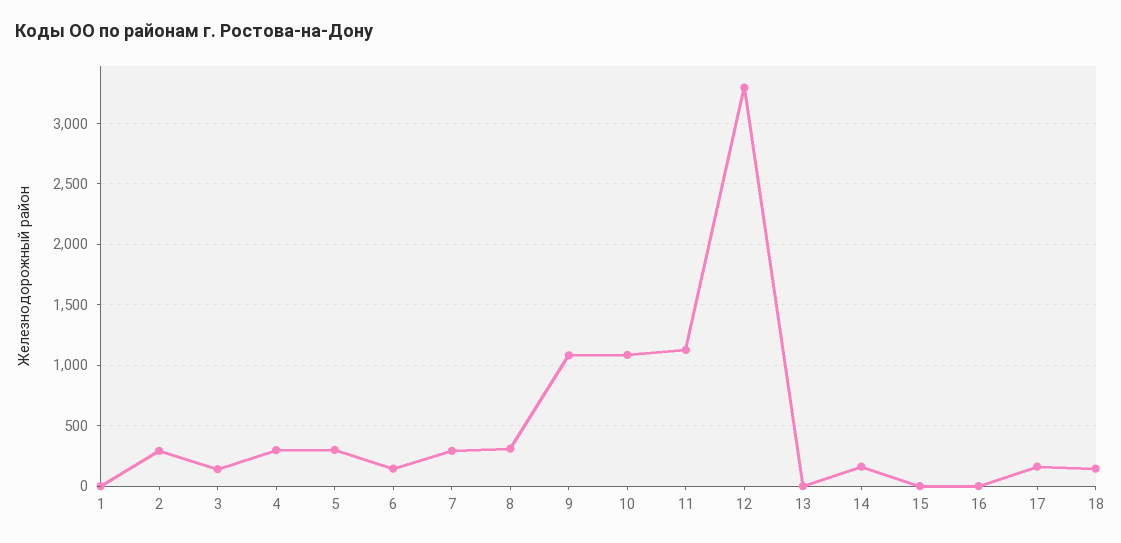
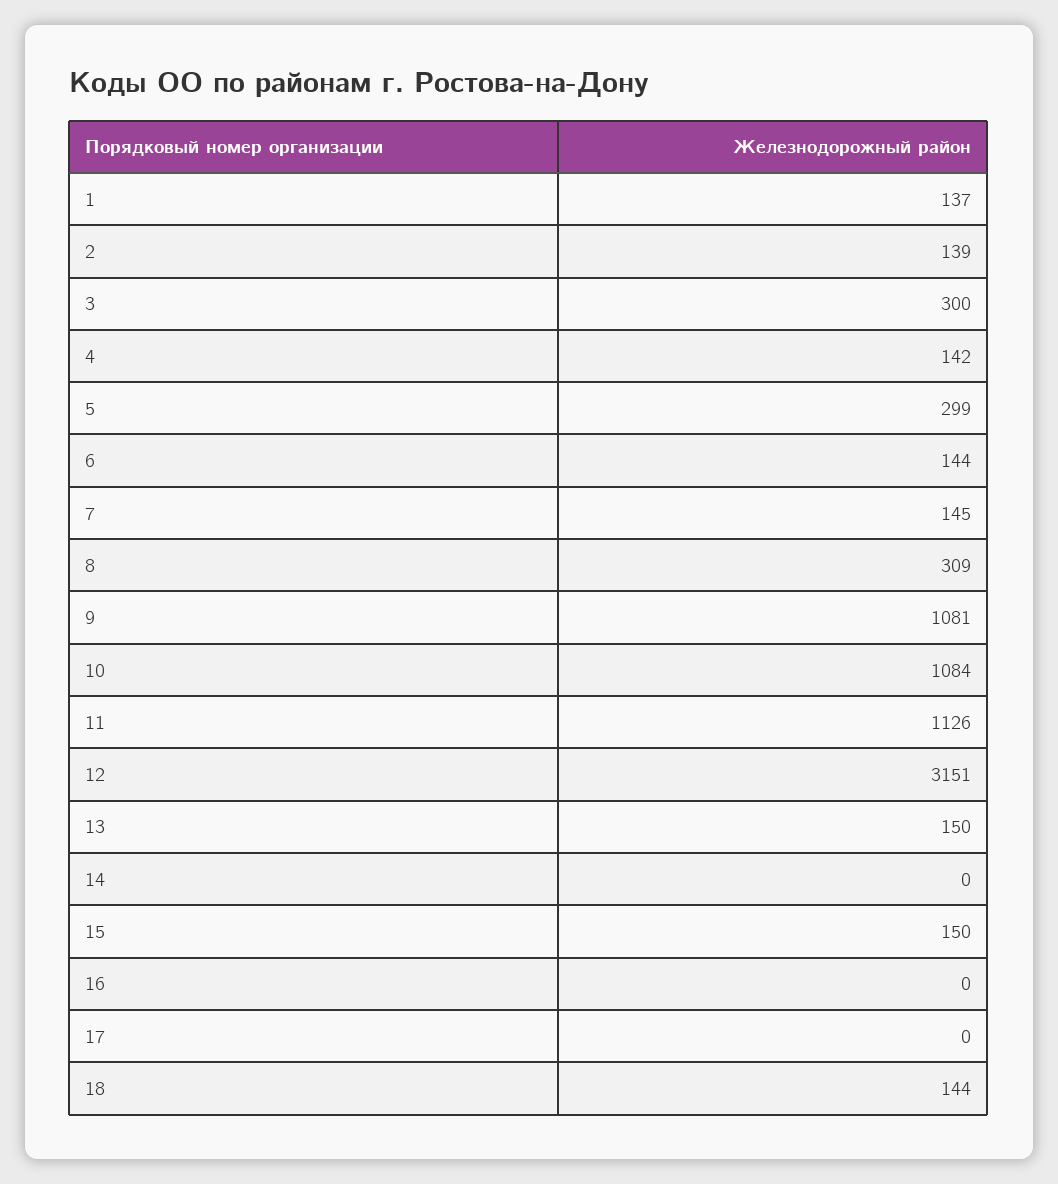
  {
-   "1": 0,
+   "1": 137,
-   "2": 300,
+   "2": 139,
-   "3": 150,
+   "3": 300,
-   "4": 300,
+   "4": 142,
    "5": 299,
    "6": 144,
-   "7": 300,
+   "7": 145,
    "8": 309,
    "9": 1081,
    "10": 1084,
    "11": 1126,
-   "12": 3300,
+   "12": 3151,
-   "13": 0,
+   "13": 150,
-   "14": 150,
+   "14": 0,
-   "15": 0,
+   "15": 150,
    "16": 0,
-   "17": 150,
+   "17": 0,
    "18": 144
  }

